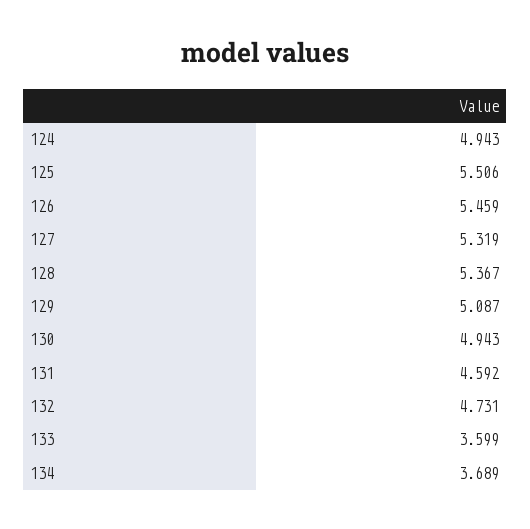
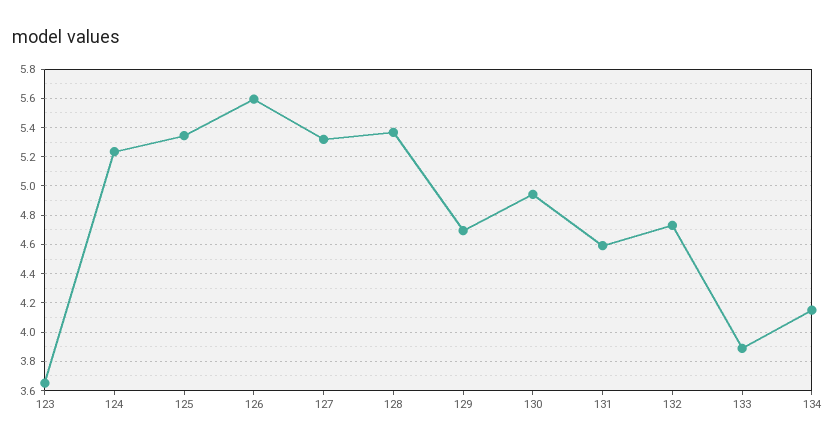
  {
-   "124": 4.943,
+   "124": 5.25,
-   "125": 5.506,
+   "125": 5.35,
-   "126": 5.459,
+   "126": 5.6,
    "127": 5.319,
    "128": 5.367,
-   "129": 5.087,
+   "129": 4.7,
    "130": 4.943,
    "131": 4.592,
    "132": 4.731,
-   "133": 3.599,
+   "133": 3.9,
-   "134": 3.689
+   "134": 4.15,
+   "123": 3.65
  }

